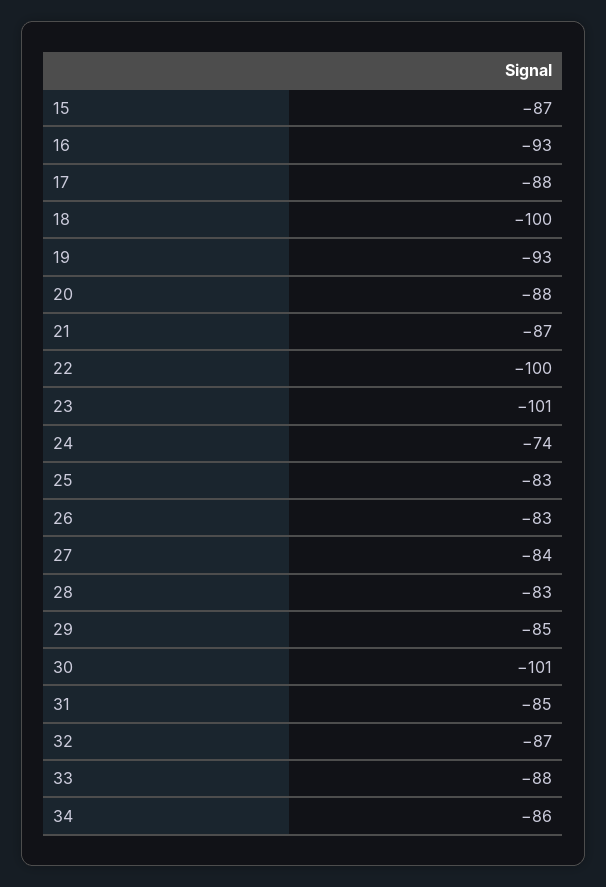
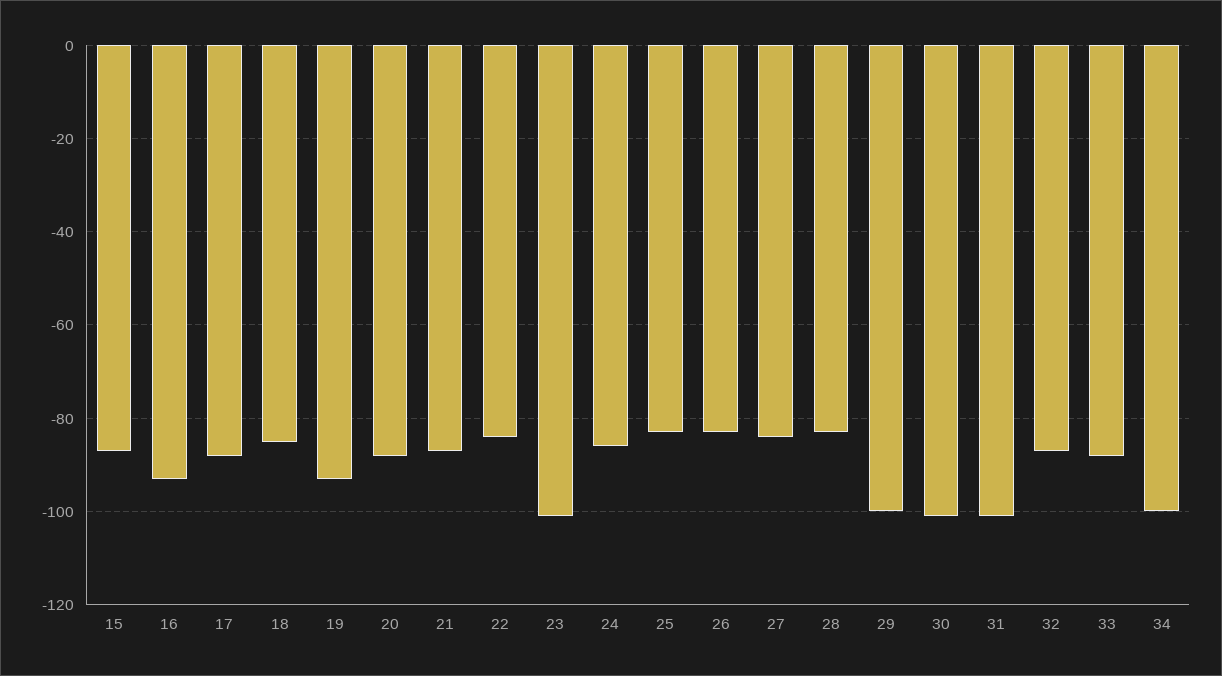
  {
    "15": -87,
    "16": -93,
    "17": -88,
-   "18": -100,
+   "18": -85,
    "19": -93,
    "20": -88,
    "21": -87,
-   "22": -100,
+   "22": -85,
    "23": -101,
-   "24": -74,
+   "24": -85,
    "25": -83,
    "26": -83,
    "27": -84,
    "28": -83,
-   "29": -85,
+   "29": -100,
    "30": -101,
-   "31": -85,
+   "31": -100,
    "32": -87,
    "33": -88,
-   "34": -86
+   "34": -100
  }

